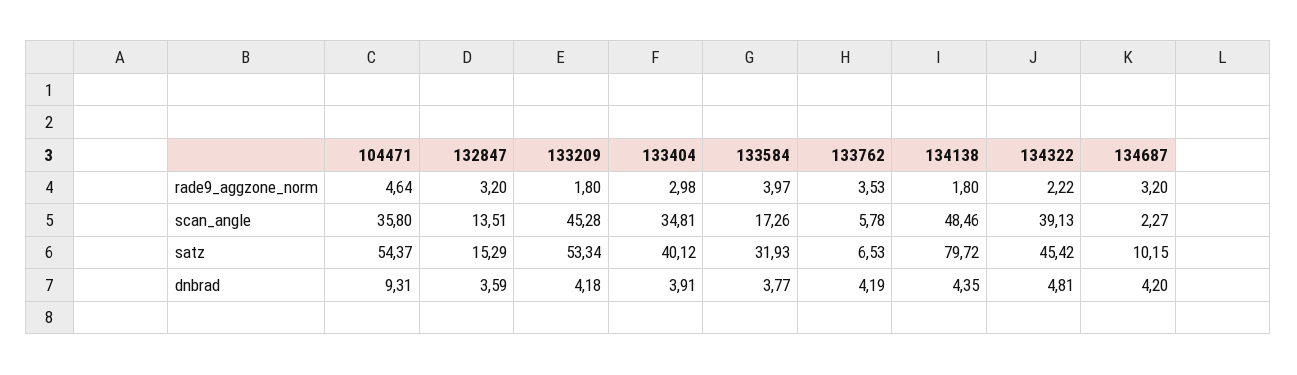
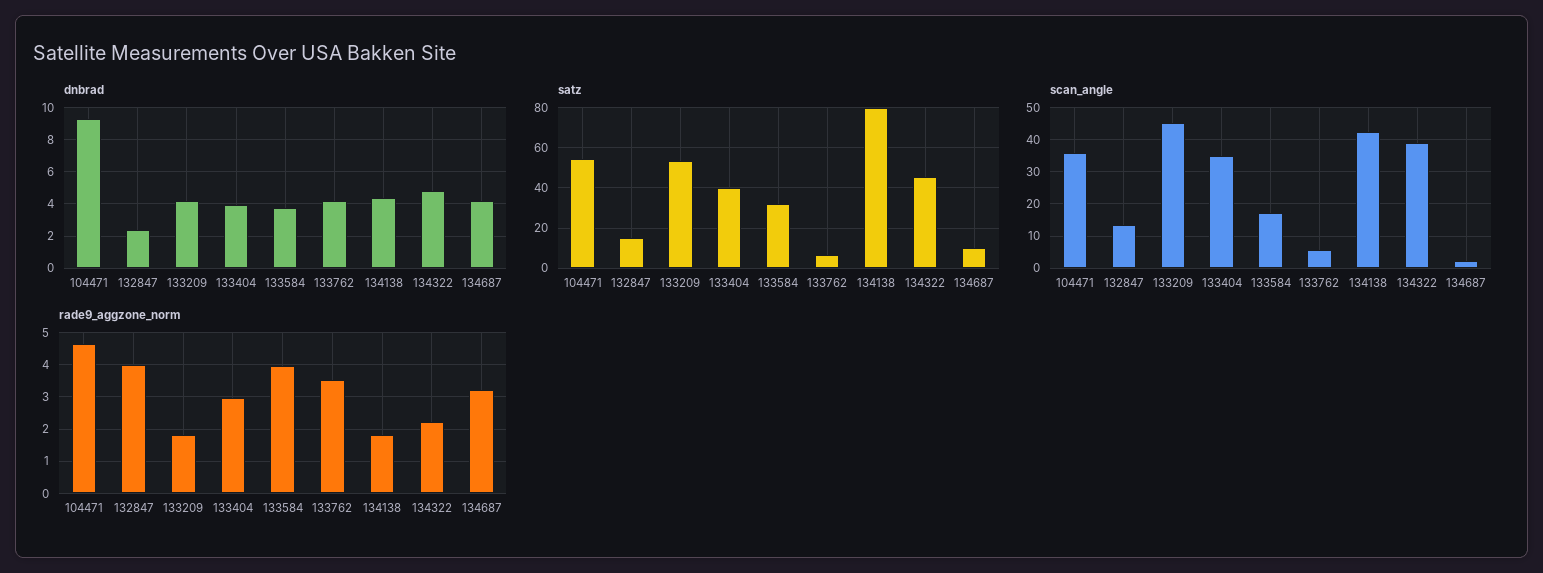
  {
    "rade9_aggzone_norm": {
      "104471": 4.64,
-     "132847": 3.2,
+     "132847": 4,
      "133209": 1.8,
      "133404": 2.98,
      "133584": 3.97,
      "133762": 3.53,
      "134138": 1.8,
      "134322": 2.22,
      "134687": 3.2
    },
    "scan_angle": {
      "104471": 35.8,
      "132847": 13.51,
      "133209": 45.28,
      "133404": 34.81,
      "133584": 17.26,
      "133762": 5.78,
-     "134138": 48.46,
+     "134138": 42,
      "134322": 39.13,
      "134687": 2.27
    },
    "satz": {
      "104471": 54.37,
      "132847": 15.29,
      "133209": 53.34,
      "133404": 40.12,
      "133584": 31.93,
      "133762": 6.53,
      "134138": 79.72,
      "134322": 45.42,
      "134687": 10.15
    },
    "dnbrad": {
      "104471": 9.31,
-     "132847": 3.59,
+     "132847": 2.5,
      "133209": 4.18,
      "133404": 3.91,
      "133584": 3.77,
      "133762": 4.19,
      "134138": 4.35,
      "134322": 4.81,
      "134687": 4.2
    }
  }

